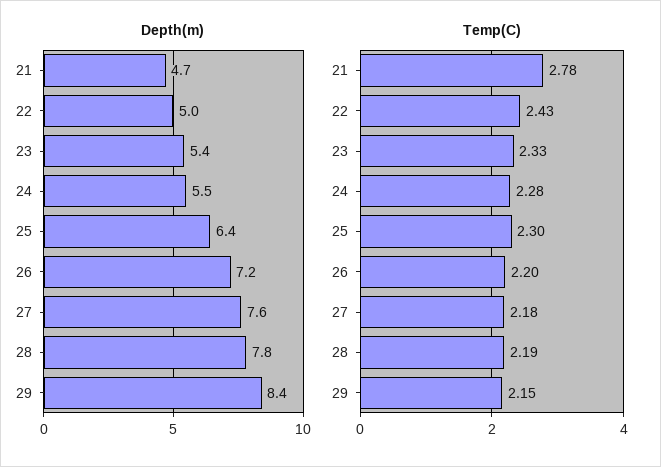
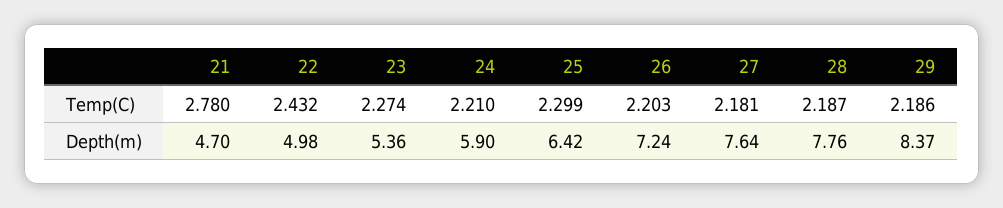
  {
    "Depth(m)": {
      "21": 4.7,
      "22": 4.98,
      "23": 5.36,
-     "24": 5.5,
+     "24": 5.9,
      "25": 6.42,
      "26": 7.24,
      "27": 7.64,
      "28": 7.76,
      "29": 8.37
    },
    "Temp(C)": {
      "21": 2.78,
      "22": 2.432,
-     "23": 2.33,
+     "23": 2.274,
-     "24": 2.28,
+     "24": 2.21,
      "25": 2.299,
      "26": 2.203,
      "27": 2.181,
      "28": 2.187,
-     "29": 2.15
+     "29": 2.186
    }
  }

